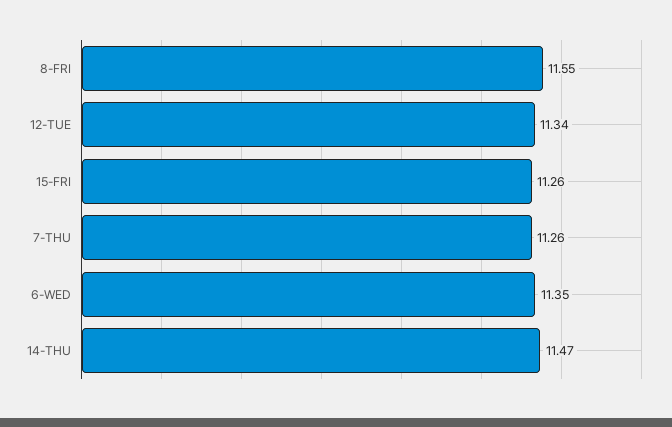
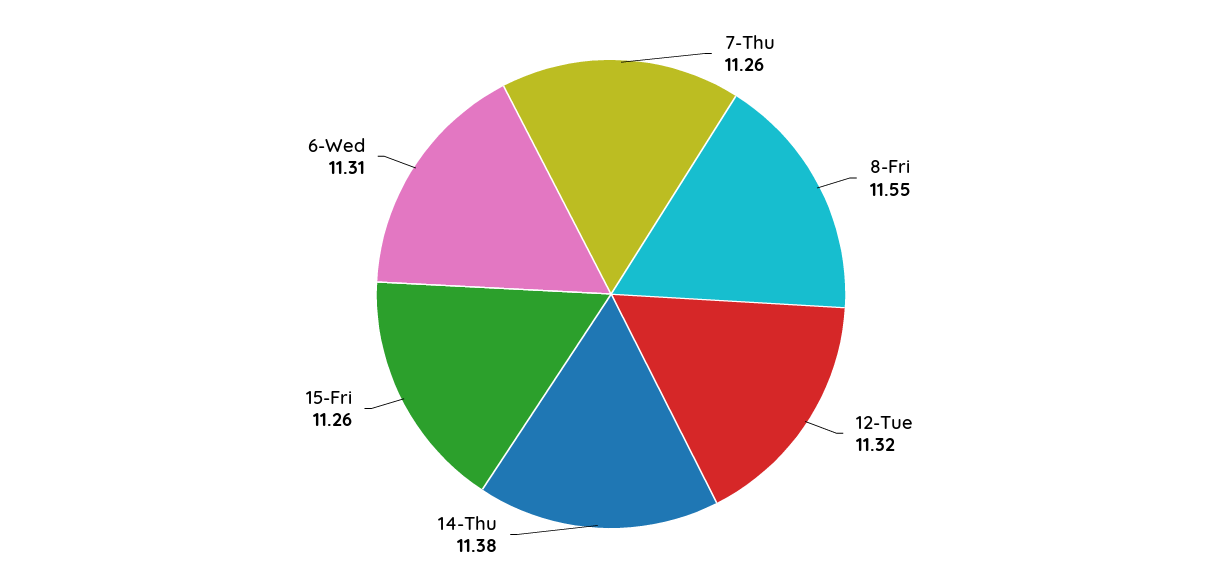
  {
    "8-FRI": 11.55,
-   "12-TUE": 11.34,
+   "12-TUE": 11.32,
    "15-FRI": 11.26,
    "7-THU": 11.26,
-   "6-WED": 11.35,
+   "6-WED": 11.31,
-   "14-THU": 11.47
+   "14-THU": 11.38
  }

